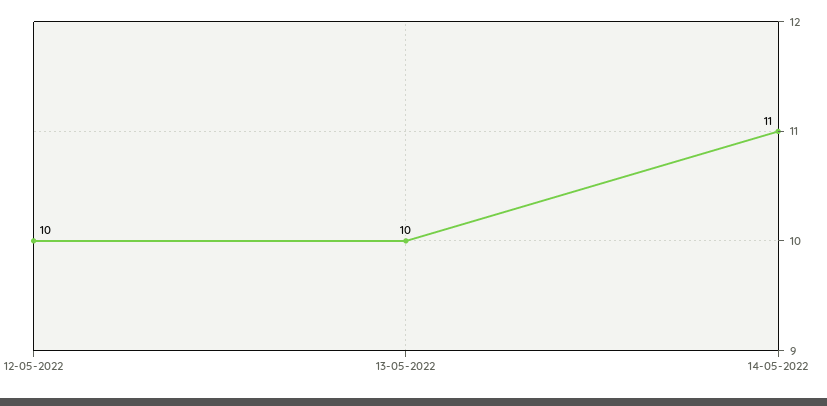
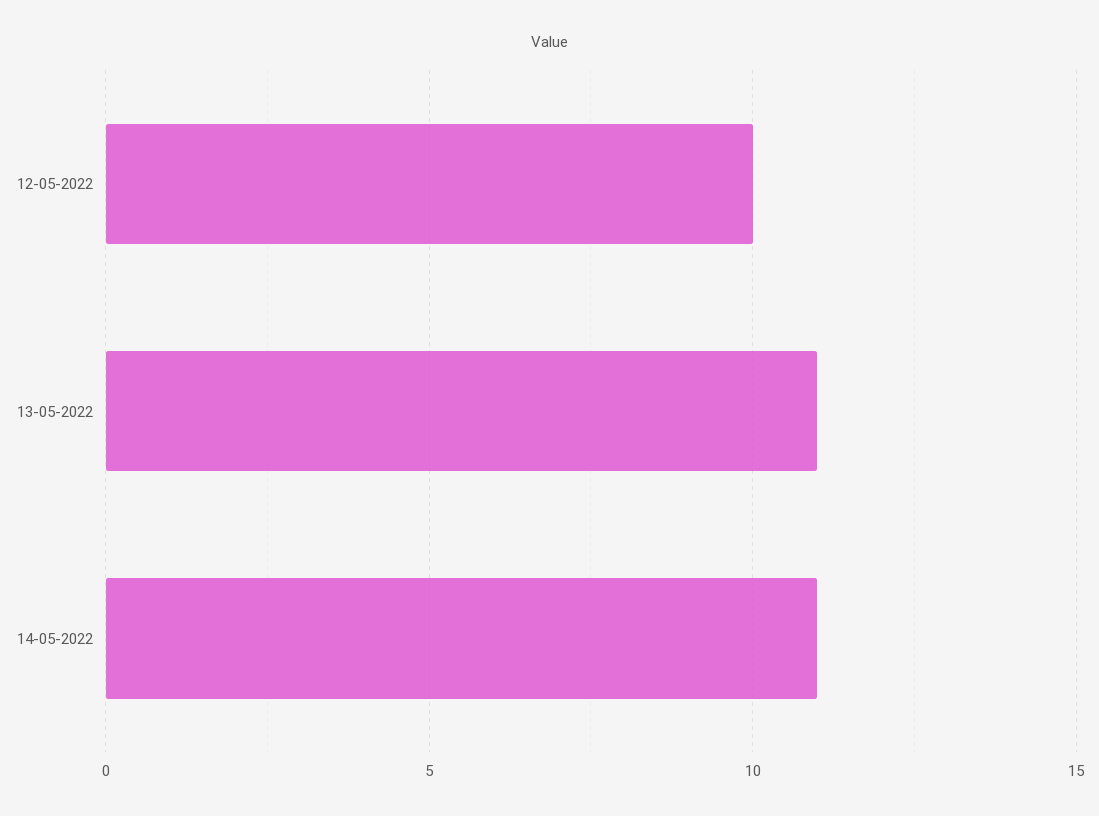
  {
    "12-05-2022": 10,
-   "13-05-2022": 10,
+   "13-05-2022": 11,
    "14-05-2022": 11
  }

